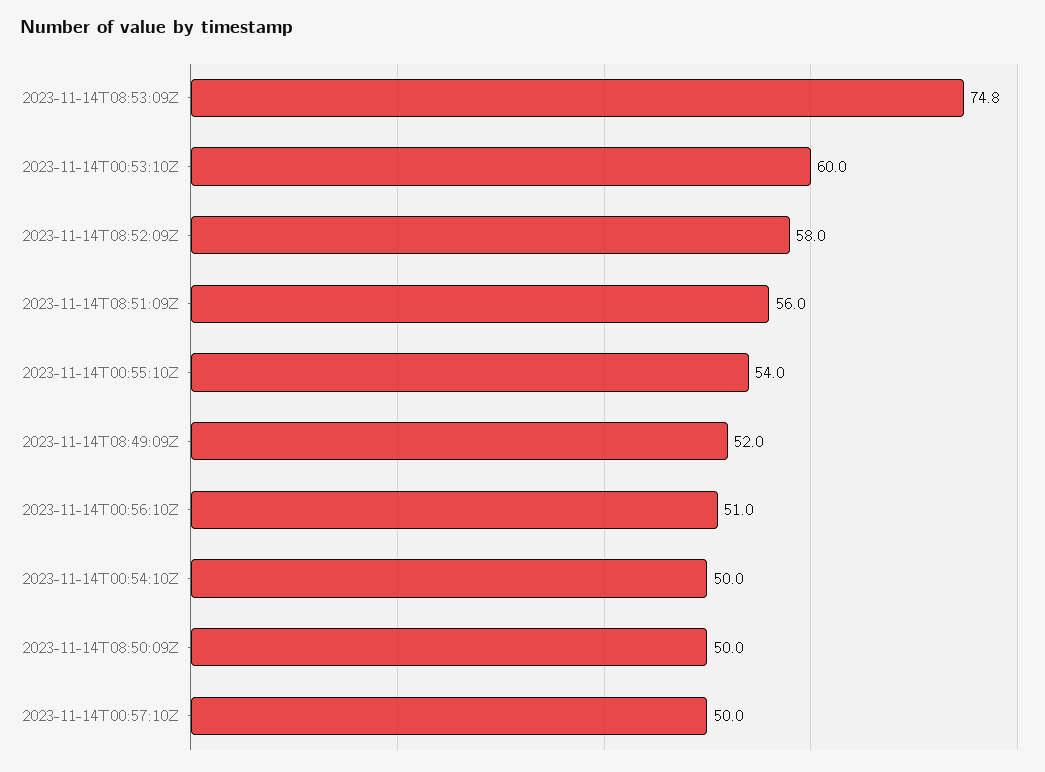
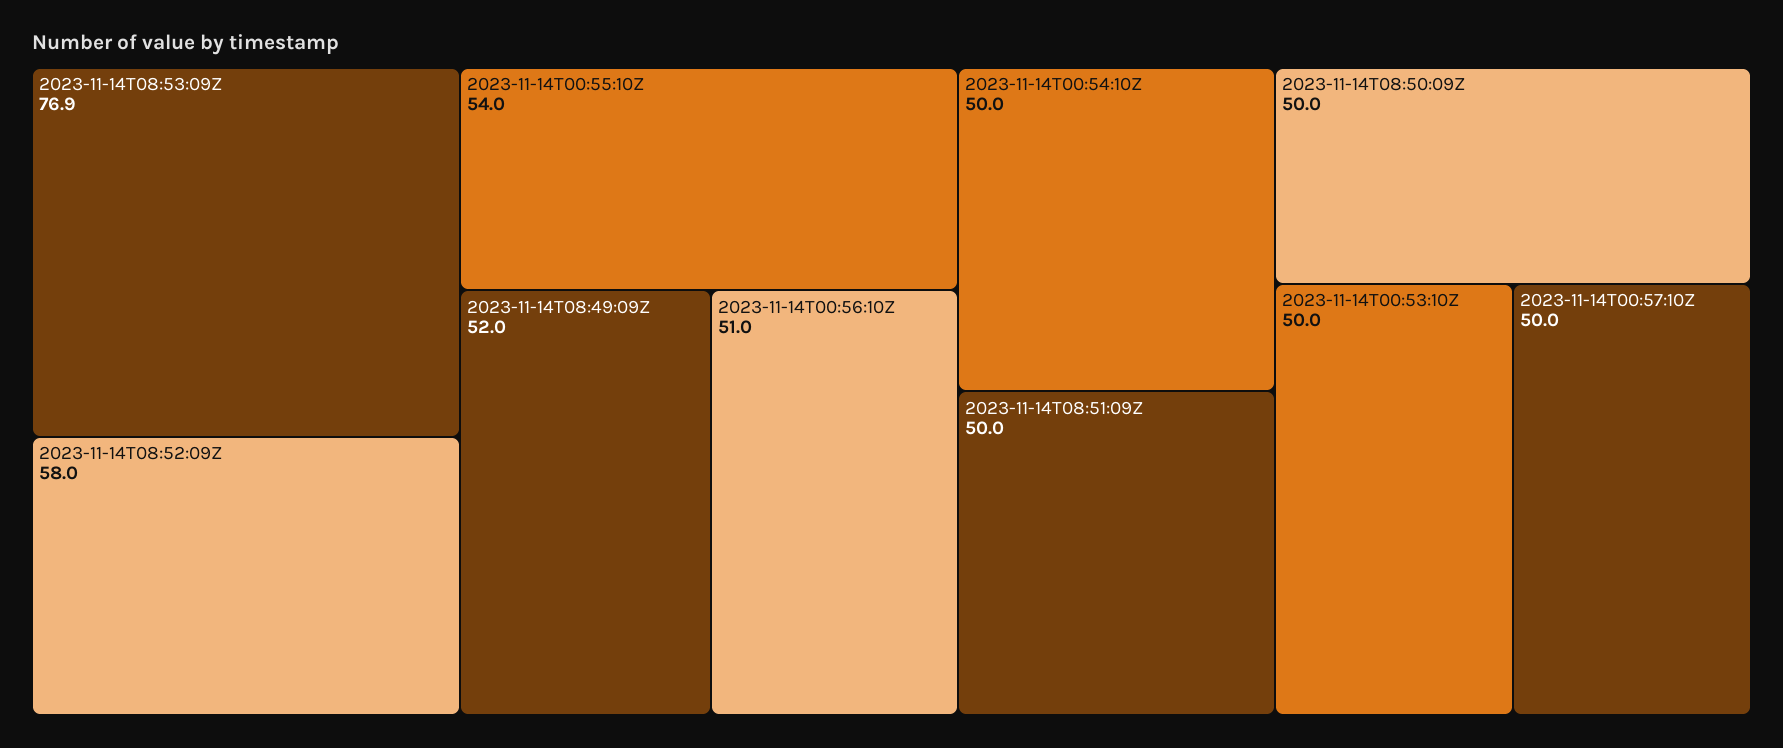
  {
-   "2023-11-14T08:53:09Z": 74.8,
+   "2023-11-14T08:53:09Z": 76.9,
-   "2023-11-14T00:53:10Z": 60,
+   "2023-11-14T00:53:10Z": 50,
    "2023-11-14T08:52:09Z": 58,
-   "2023-11-14T08:51:09Z": 56,
+   "2023-11-14T08:51:09Z": 50,
    "2023-11-14T00:55:10Z": 54,
    "2023-11-14T08:49:09Z": 52,
    "2023-11-14T00:56:10Z": 51,
    "2023-11-14T00:54:10Z": 50,
    "2023-11-14T08:50:09Z": 50,
    "2023-11-14T00:57:10Z": 50
  }

